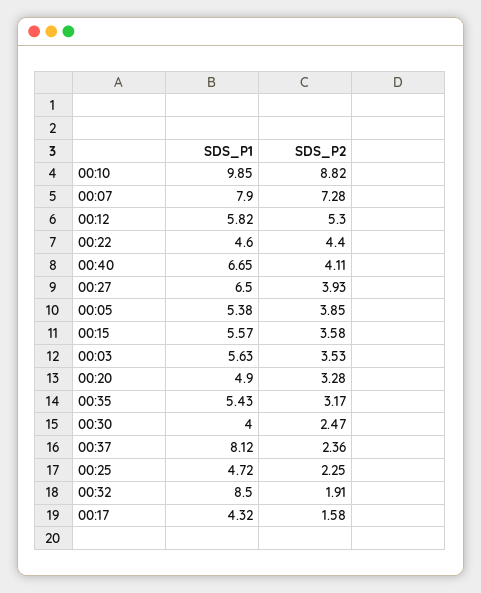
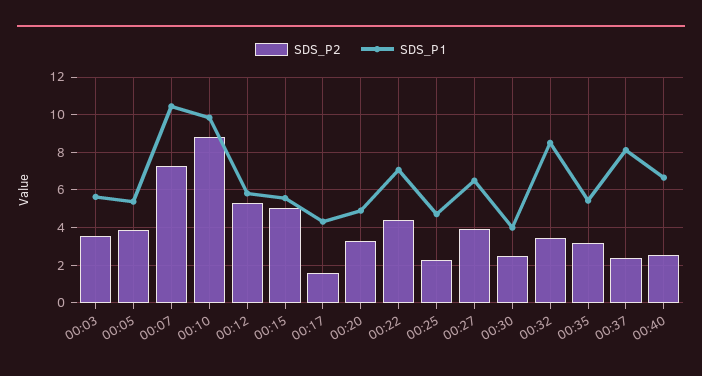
  {
    "SDS_P1": {
      "00:10": 9.85,
-     "00:07": 7.9,
+     "00:07": 10.5,
      "00:12": 5.82,
-     "00:22": 4.6,
+     "00:22": 7,
      "00:40": 6.65,
      "00:27": 6.5,
      "00:05": 5.38,
      "00:15": 5.57,
      "00:03": 5.63,
      "00:20": 4.9,
      "00:35": 5.43,
      "00:30": 4,
      "00:37": 8.12,
      "00:25": 4.72,
      "00:32": 8.5,
      "00:17": 4.32
    },
    "SDS_P2": {
      "00:10": 8.82,
      "00:07": 7.28,
      "00:12": 5.3,
      "00:22": 4.4,
-     "00:40": 4.11,
+     "00:40": 2.5,
      "00:27": 3.93,
      "00:05": 3.85,
-     "00:15": 3.58,
+     "00:15": 5,
      "00:03": 3.53,
      "00:20": 3.28,
      "00:35": 3.17,
      "00:30": 2.47,
      "00:37": 2.36,
      "00:25": 2.25,
-     "00:32": 1.91,
+     "00:32": 3.5,
      "00:17": 1.58
    }
  }

